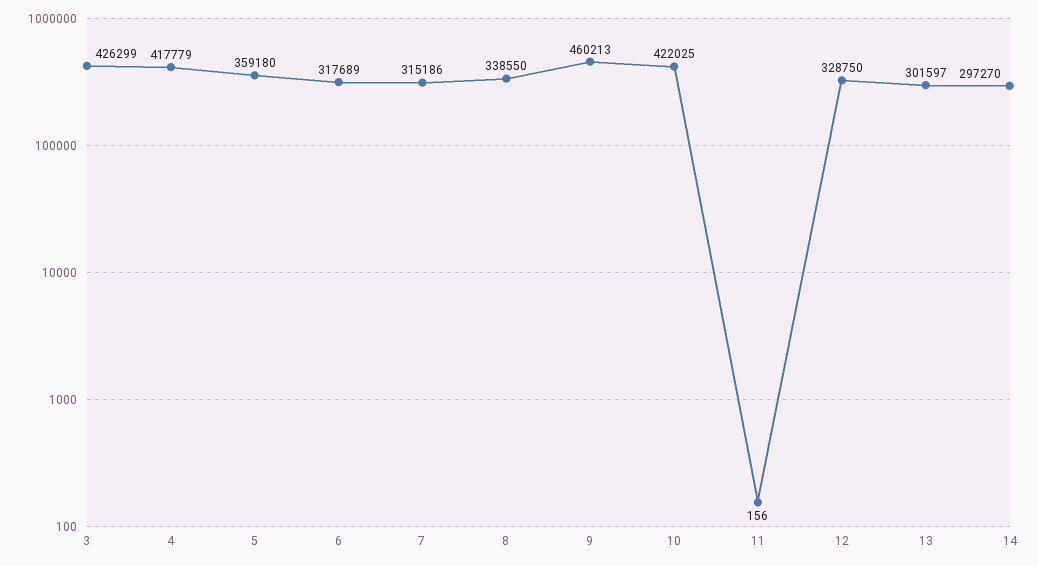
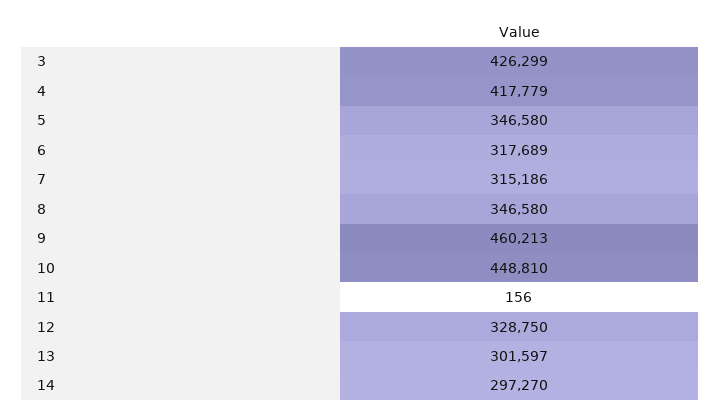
  {
    "3": 426299,
    "4": 417779,
-   "5": 359180,
+   "5": 346580,
    "6": 317689,
    "7": 315186,
-   "8": 338550,
+   "8": 346580,
    "9": 460213,
-   "10": 422025,
+   "10": 448810,
    "11": 156,
    "12": 328750,
    "13": 301597,
    "14": 297270
  }

